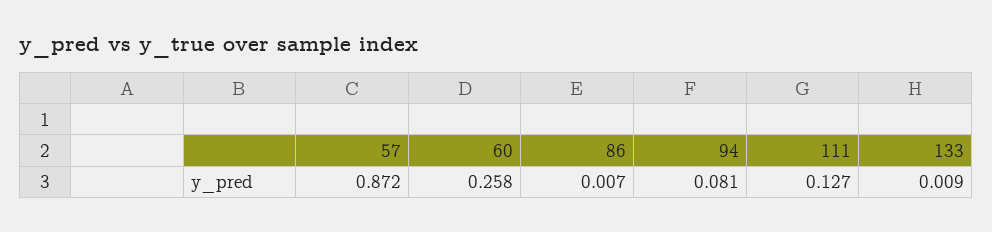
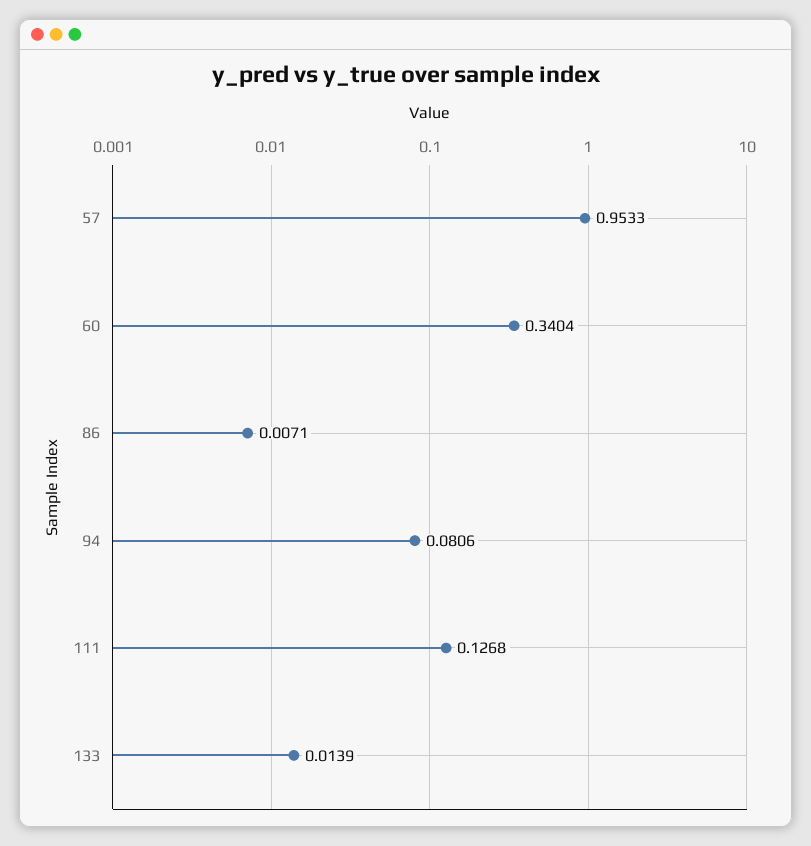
  {
-   "57": 0.872,
+   "57": 0.9533,
-   "60": 0.258,
+   "60": 0.3404,
    "86": 0.0071,
    "94": 0.0806,
    "111": 0.1268,
-   "133": 0.009
+   "133": 0.0139
  }

